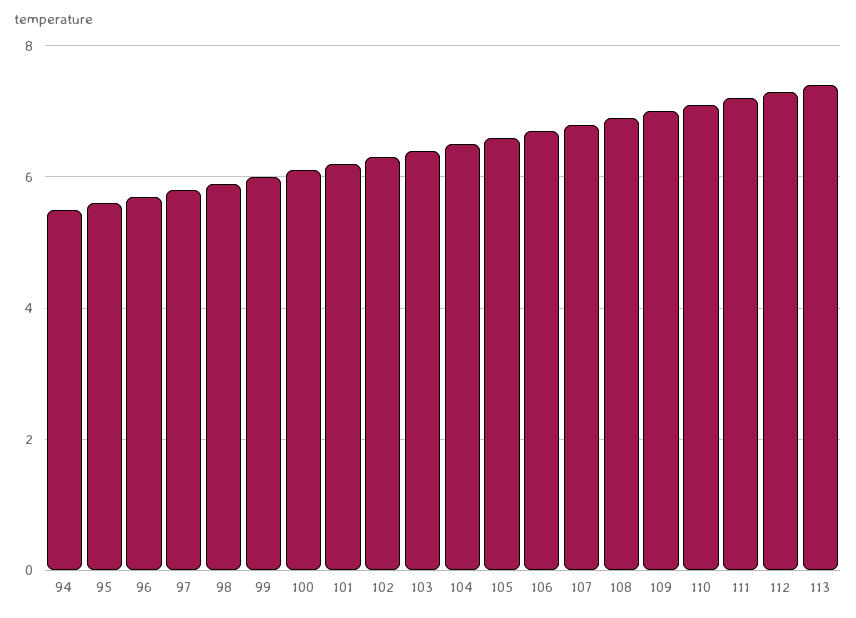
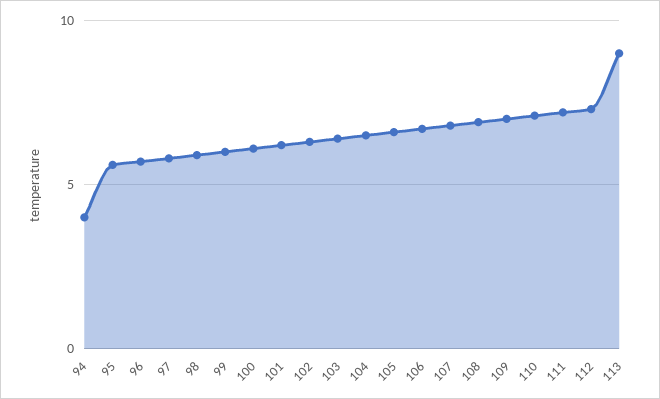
  {
-   "94": 5.5,
+   "94": 4,
    "95": 5.5,
    "96": 5.5,
    "97": 6,
    "98": 6,
    "99": 6,
    "100": 6,
    "101": 6,
    "102": 6.5,
    "103": 6.5,
    "104": 6.5,
    "105": 6.5,
    "106": 6.5,
    "107": 7,
    "108": 7,
    "109": 7,
    "110": 7,
    "111": 7,
    "112": 7.5,
-   "113": 7.5
+   "113": 9
  }

